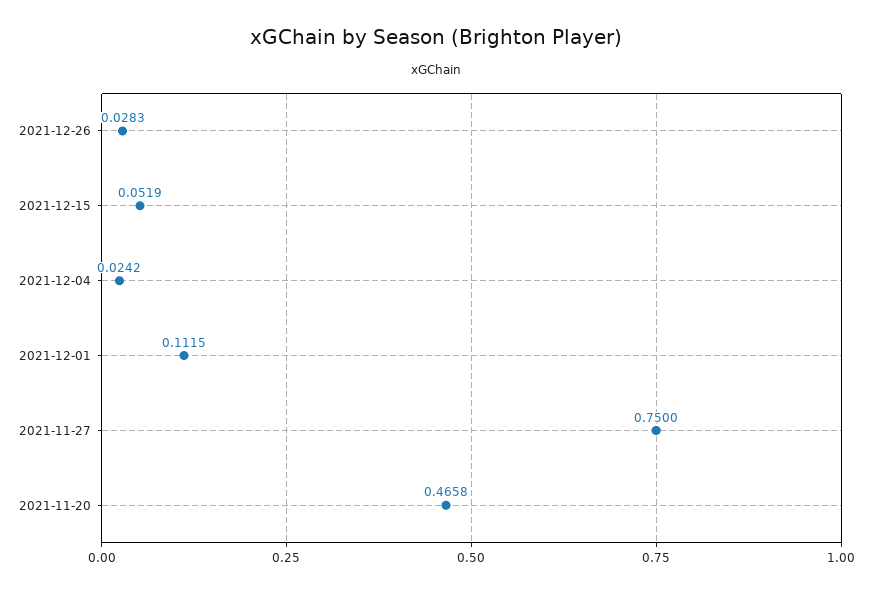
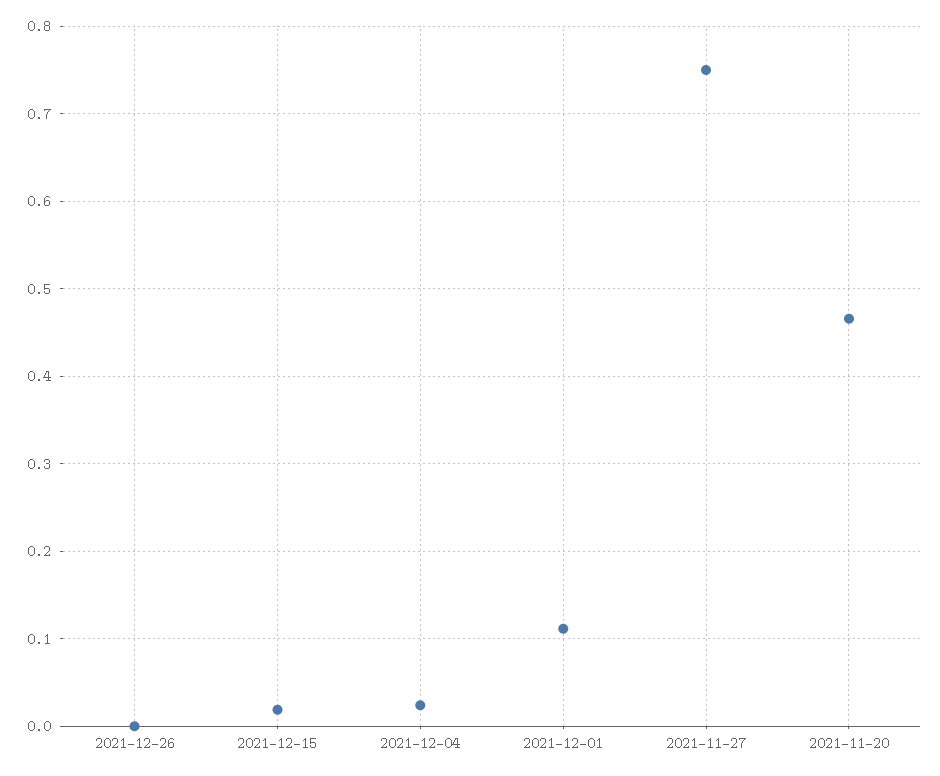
  {
-   "2021-12-26": 0.0283,
+   "2021-12-26": 0,
-   "2021-12-15": 0.0519,
+   "2021-12-15": 0.02,
    "2021-12-04": 0.0242,
    "2021-12-01": 0.1115,
    "2021-11-27": 0.75,
    "2021-11-20": 0.4658
  }

